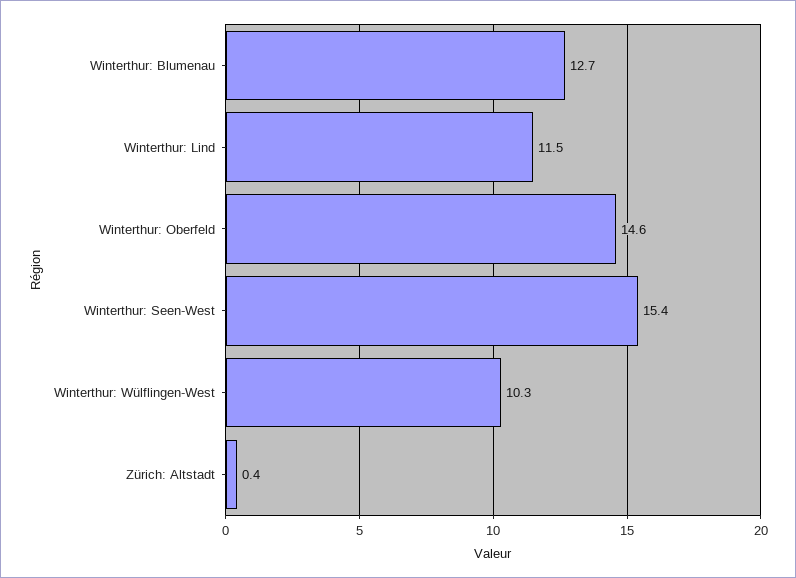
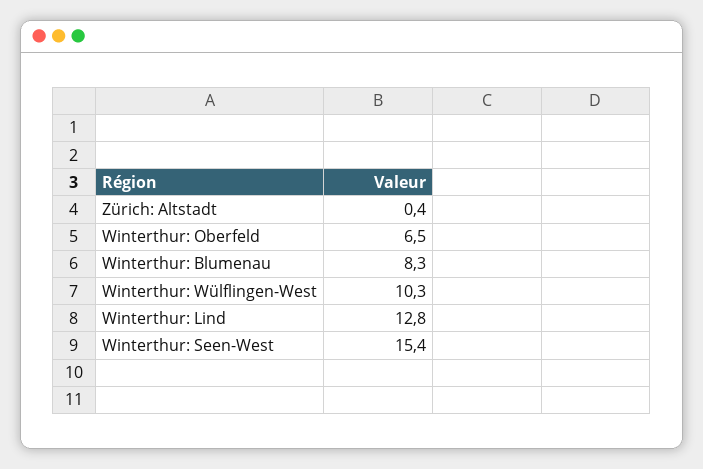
  {
-   "Winterthur: Blumenau": 12.7,
+   "Winterthur: Blumenau": 8.3,
-   "Winterthur: Lind": 11.5,
+   "Winterthur: Lind": 12.8,
-   "Winterthur: Oberfeld": 14.6,
+   "Winterthur: Oberfeld": 6.5,
    "Winterthur: Seen-West": 15.4,
    "Winterthur: Wülflingen-West": 10.3,
    "Zürich: Altstadt": 0.4
  }

